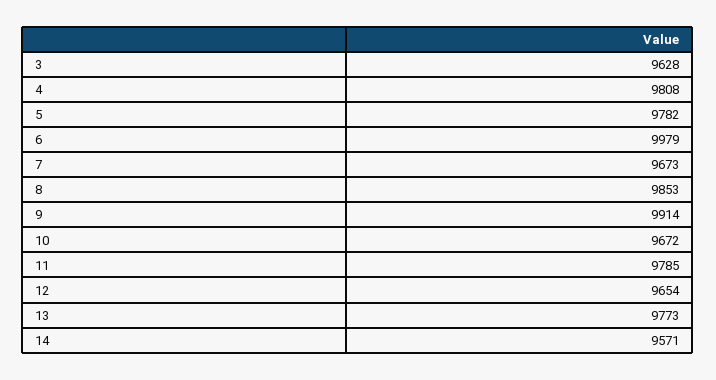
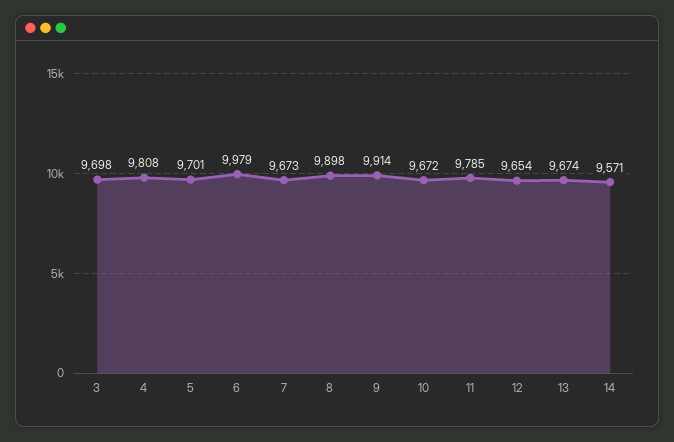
  {
-   "3": 9628,
+   "3": 9698,
    "4": 9808,
-   "5": 9782,
+   "5": 9701,
    "6": 9979,
    "7": 9673,
-   "8": 9853,
+   "8": 9898,
    "9": 9914,
    "10": 9672,
    "11": 9785,
    "12": 9654,
-   "13": 9773,
+   "13": 9674,
    "14": 9571
  }

